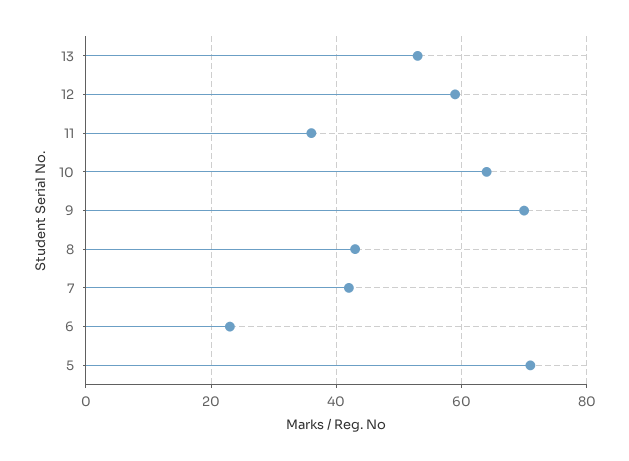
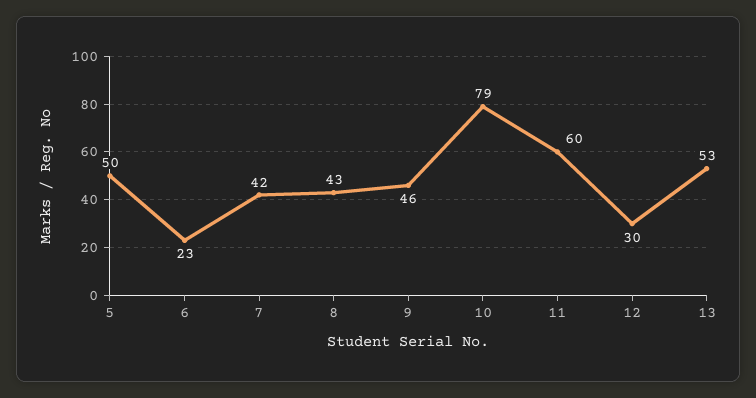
  {
    "13": 53,
-   "12": 60,
+   "12": 30,
-   "11": 35,
+   "11": 60,
-   "10": 65,
+   "10": 79,
-   "9": 70,
+   "9": 46,
    "8": 43,
    "7": 42,
    "6": 23,
-   "5": 70
+   "5": 50
  }

